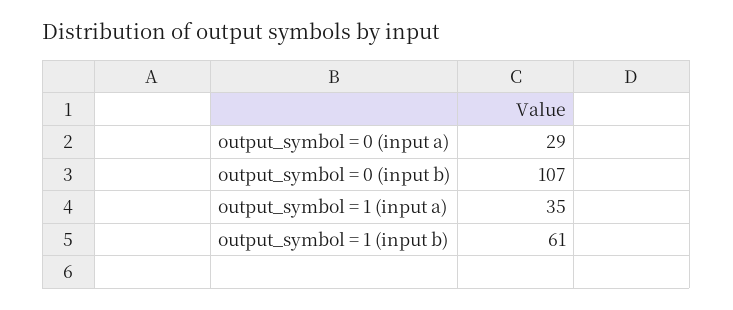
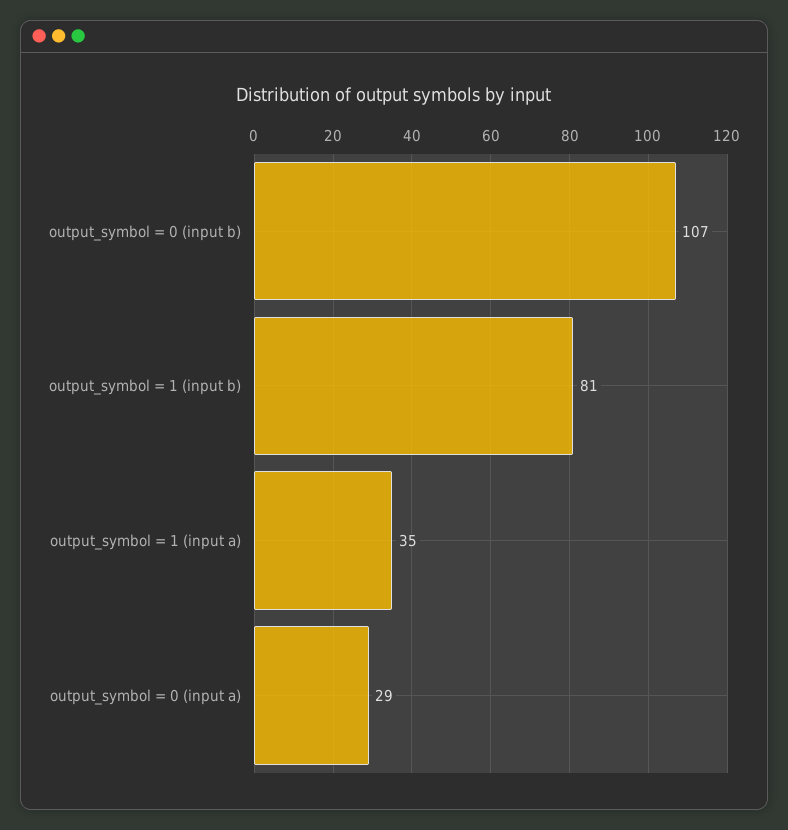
  {
    "output_symbol = 0 (input a)": 29,
    "output_symbol = 0 (input b)": 107,
    "output_symbol = 1 (input a)": 35,
-   "output_symbol = 1 (input b)": 61
+   "output_symbol = 1 (input b)": 81
  }

